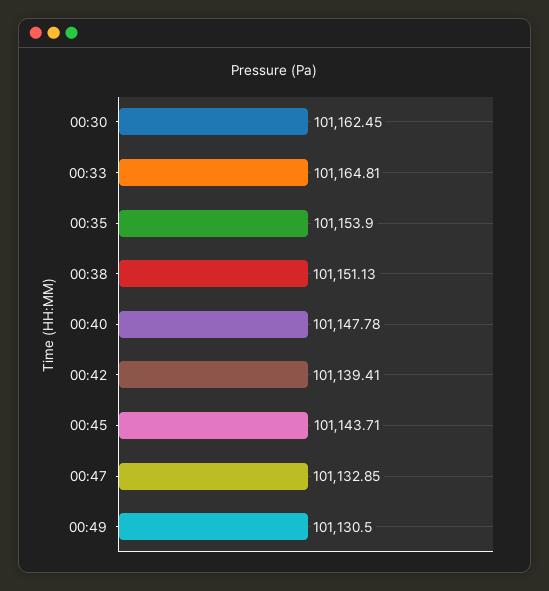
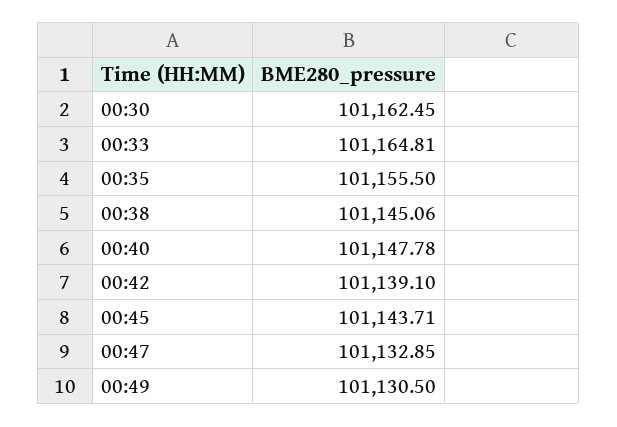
  {
    "00:30": 101162.45,
    "00:33": 101164.81,
-   "00:35": 101153.9,
+   "00:35": 101155.5,
-   "00:38": 101151.13,
+   "00:38": 101145.06,
    "00:40": 101147.78,
-   "00:42": 101139.41,
+   "00:42": 101139.1,
    "00:45": 101143.71,
    "00:47": 101132.85,
    "00:49": 101130.5
  }

